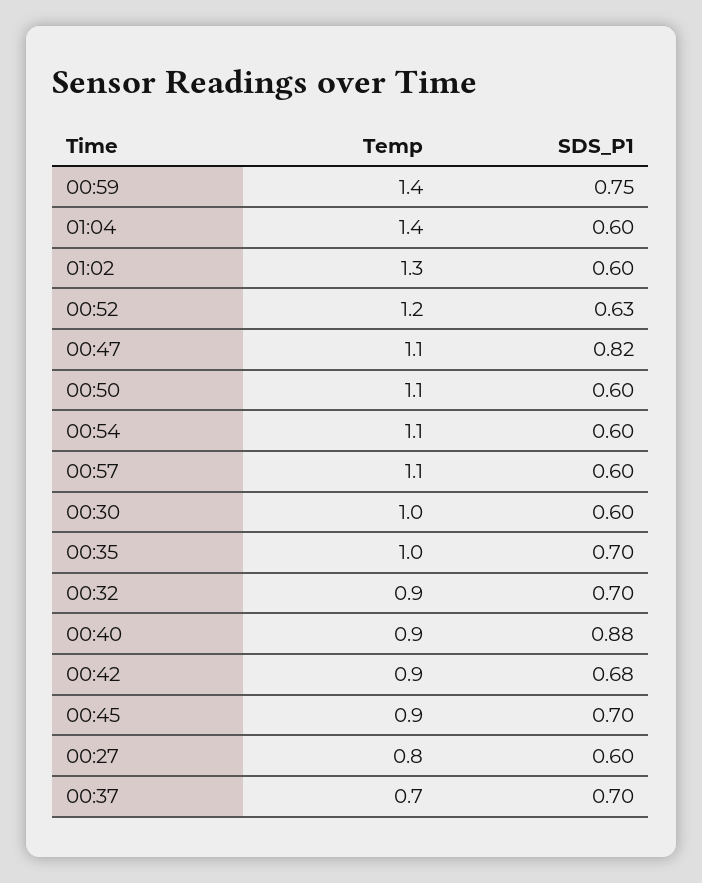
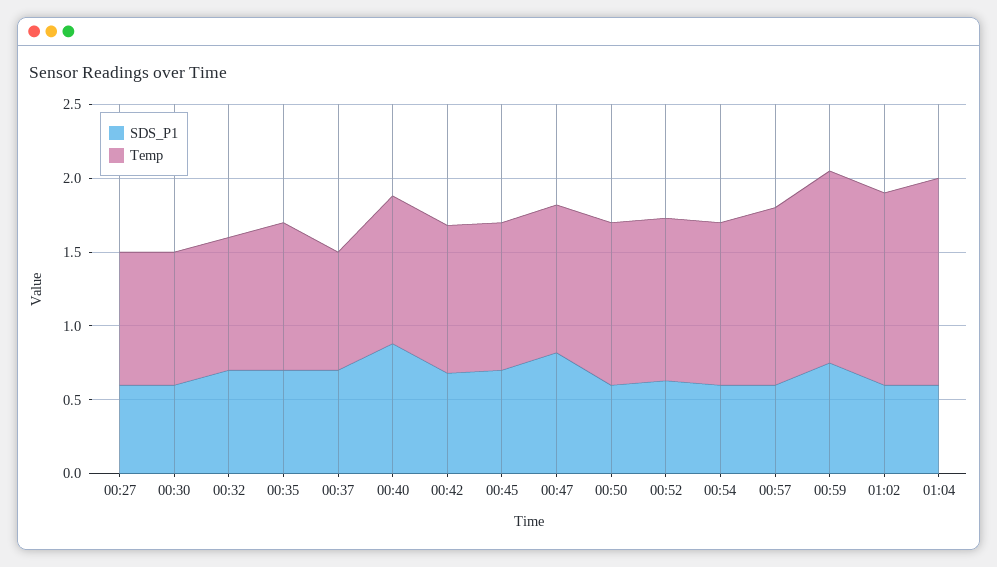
  {
    "Temp": {
-     "00:59": 1.4,
+     "00:59": 1.3,
      "01:04": 1.4,
      "01:02": 1.3,
-     "00:52": 1.2,
+     "00:52": 1.1,
-     "00:47": 1.1,
+     "00:47": 1,
      "00:50": 1.1,
      "00:54": 1.1,
-     "00:57": 1.1,
+     "00:57": 1.2,
-     "00:30": 1,
+     "00:30": 0.9,
      "00:35": 1,
      "00:32": 0.9,
-     "00:40": 0.9,
+     "00:40": 1,
-     "00:42": 0.9,
+     "00:42": 1,
-     "00:45": 0.9,
+     "00:45": 1,
-     "00:27": 0.8,
+     "00:27": 0.9,
-     "00:37": 0.7
+     "00:37": 0.8
    },
    "SDS_P1": {
      "00:59": 0.75,
      "01:04": 0.6,
      "01:02": 0.6,
      "00:52": 0.63,
      "00:47": 0.82,
      "00:50": 0.6,
      "00:54": 0.6,
      "00:57": 0.6,
      "00:30": 0.6,
      "00:35": 0.7,
      "00:32": 0.7,
      "00:40": 0.88,
      "00:42": 0.68,
      "00:45": 0.7,
      "00:27": 0.6,
      "00:37": 0.7
    }
  }

